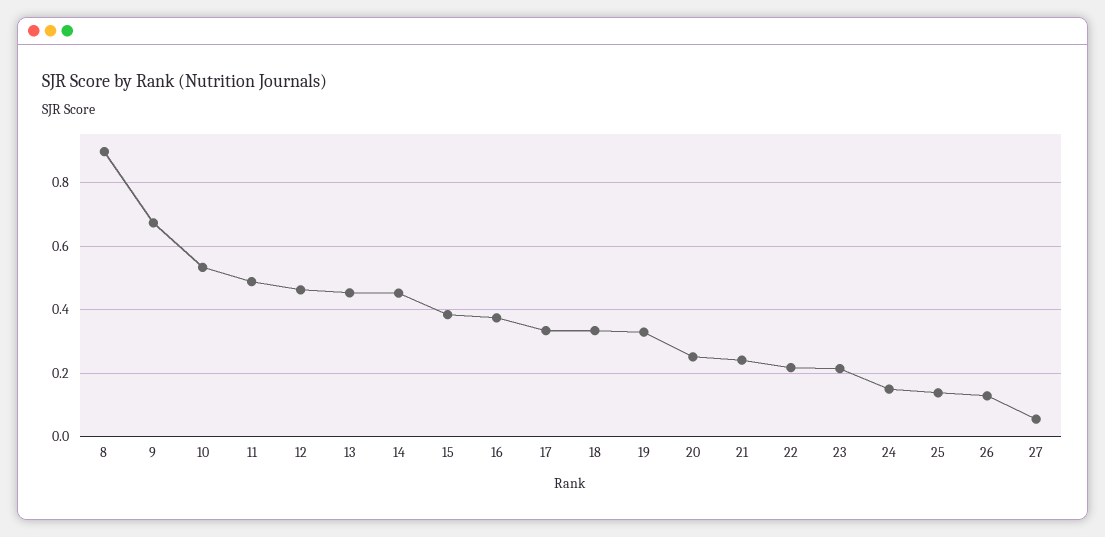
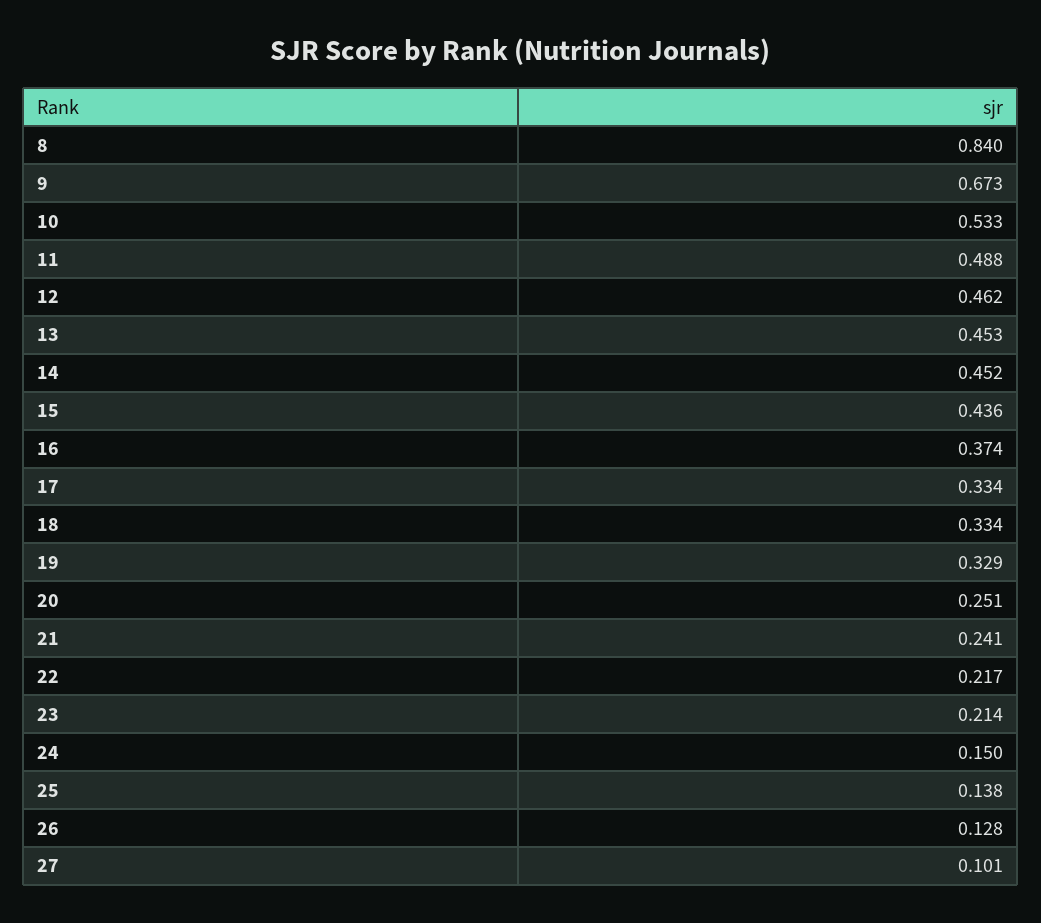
  {
-   "8": 0.9,
+   "8": 0.84,
    "9": 0.673,
    "10": 0.533,
    "11": 0.488,
    "12": 0.462,
    "13": 0.453,
    "14": 0.452,
-   "15": 0.38,
+   "15": 0.436,
    "16": 0.374,
    "17": 0.334,
    "18": 0.334,
    "19": 0.329,
    "20": 0.251,
    "21": 0.241,
    "22": 0.217,
    "23": 0.214,
    "24": 0.15,
    "25": 0.138,
    "26": 0.128,
-   "27": 0.06
+   "27": 0.101
  }

